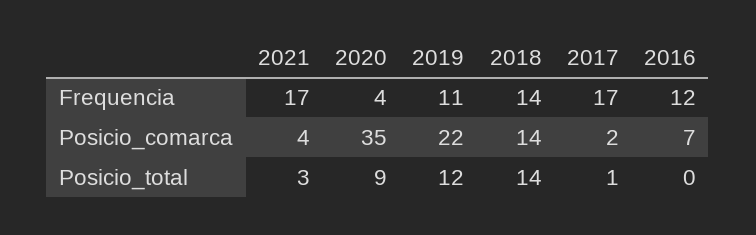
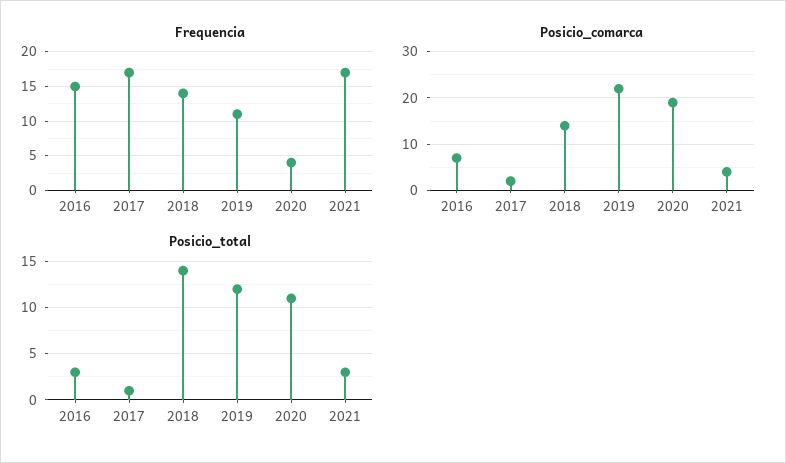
  {
    "Frequencia": {
      "2021": 17,
      "2020": 4,
      "2019": 11,
      "2018": 14,
      "2017": 17,
-     "2016": 12
+     "2016": 15
    },
    "Posicio_comarca": {
      "2021": 4,
-     "2020": 35,
+     "2020": 20,
      "2019": 22,
      "2018": 14,
      "2017": 2,
      "2016": 7
    },
    "Posicio_total": {
      "2021": 3,
-     "2020": 9,
+     "2020": 11,
      "2019": 12,
      "2018": 14,
      "2017": 1,
-     "2016": 0
+     "2016": 3
    }
  }

